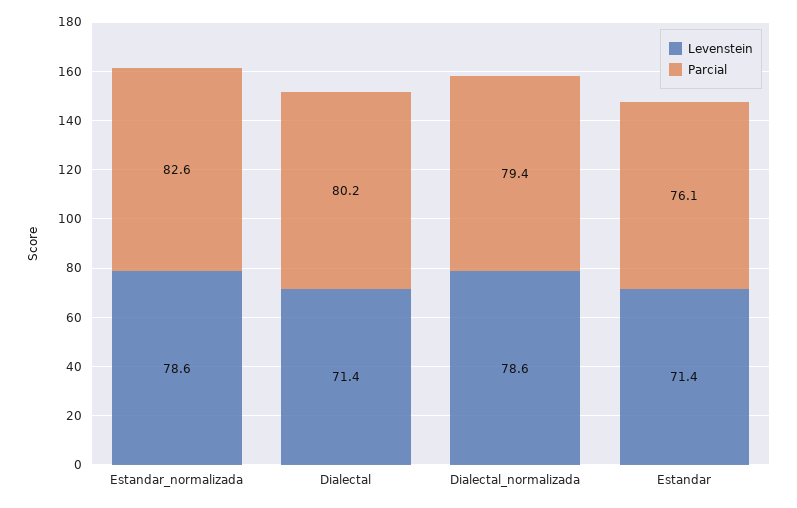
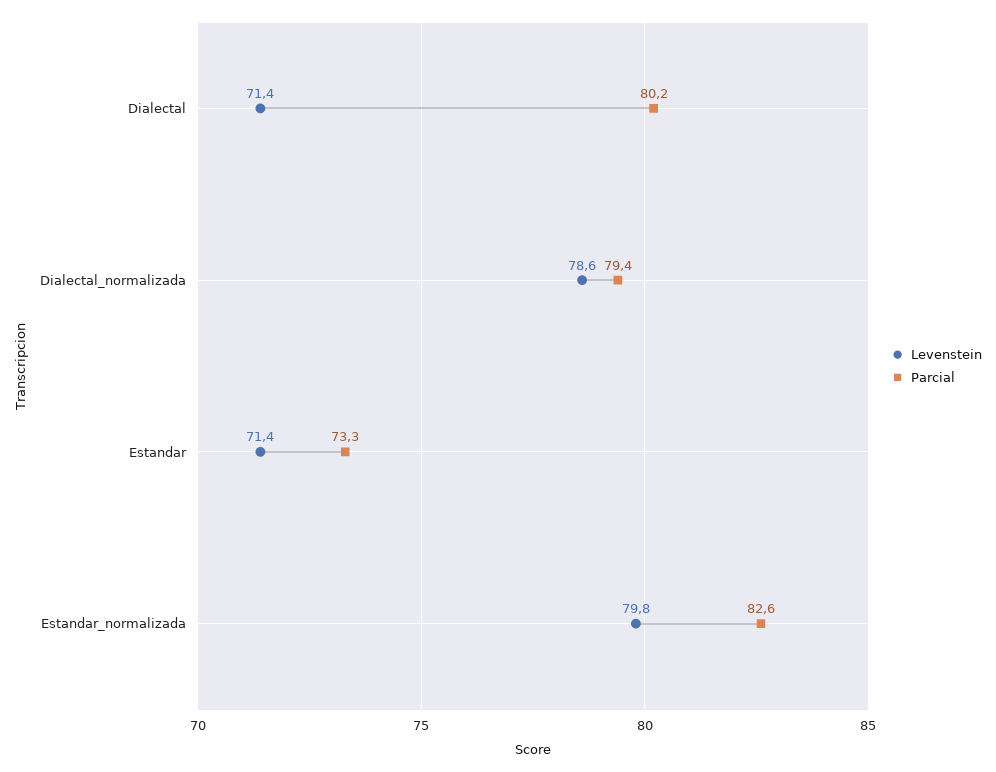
  {
    "Levenstein": {
-     "Estandar_normalizada": 78.6,
+     "Estandar_normalizada": 79.8,
      "Dialectal": 71.4,
      "Dialectal_normalizada": 78.6,
      "Estandar": 71.4
    },
    "Parcial": {
      "Estandar_normalizada": 82.6,
      "Dialectal": 80.2,
      "Dialectal_normalizada": 79.4,
-     "Estandar": 76.1
+     "Estandar": 73.3
    }
  }

